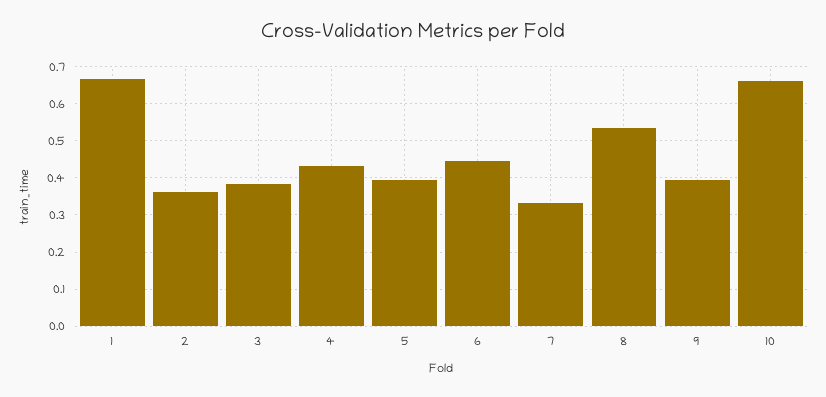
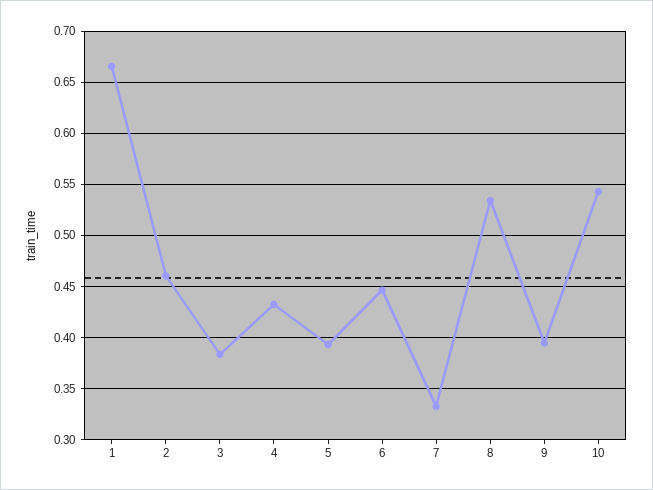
  {
    "1": 0.67,
-   "2": 0.36,
+   "2": 0.46,
    "3": 0.38,
    "4": 0.43,
    "5": 0.39,
    "6": 0.45,
    "7": 0.33,
    "8": 0.53,
    "9": 0.39,
-   "10": 0.66
+   "10": 0.54
  }

